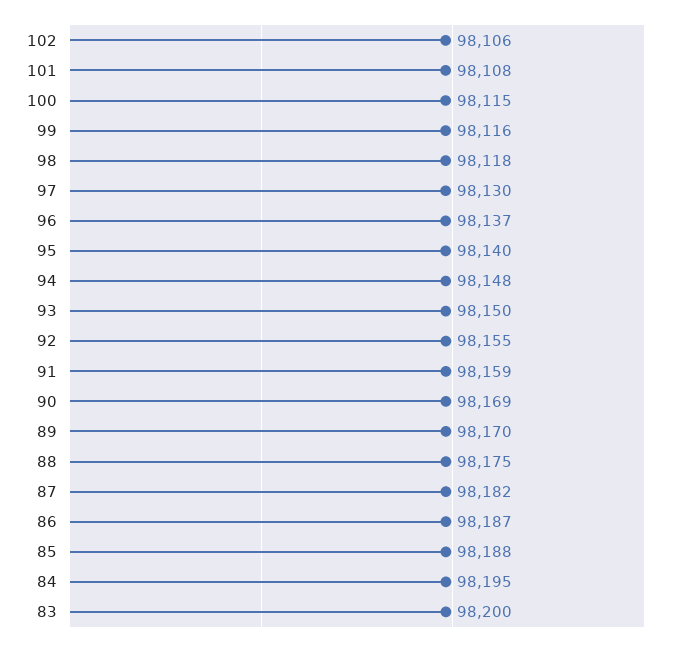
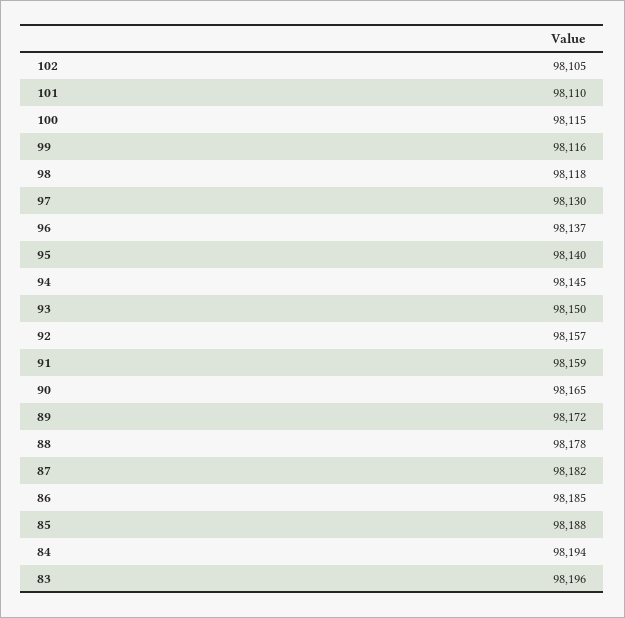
  {
-   "102": 98106,
+   "102": 98105,
-   "101": 98108,
+   "101": 98110,
    "100": 98115,
    "99": 98116,
    "98": 98118,
    "97": 98130,
    "96": 98137,
    "95": 98140,
-   "94": 98148,
+   "94": 98145,
    "93": 98150,
-   "92": 98155,
+   "92": 98157,
    "91": 98159,
-   "90": 98169,
+   "90": 98165,
-   "89": 98170,
+   "89": 98172,
-   "88": 98175,
+   "88": 98178,
    "87": 98182,
-   "86": 98187,
+   "86": 98185,
    "85": 98188,
-   "84": 98195,
+   "84": 98194,
-   "83": 98200
+   "83": 98196
  }

